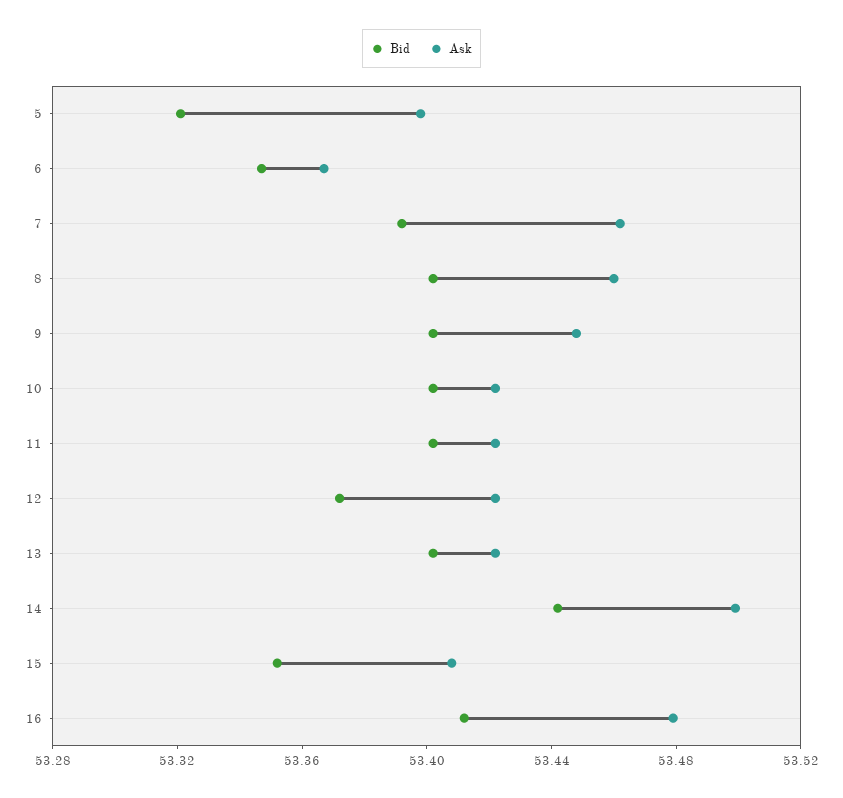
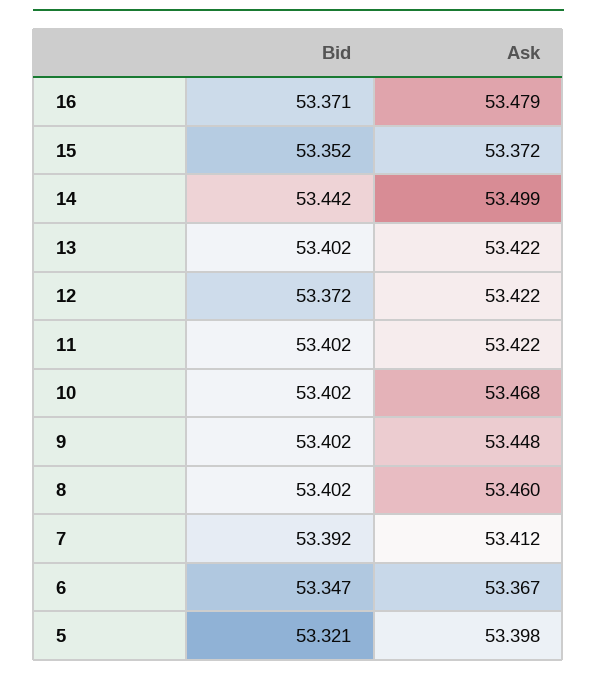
  {
    "Bid": {
      "5": 53.321,
      "6": 53.347,
      "7": 53.392,
      "8": 53.402,
      "9": 53.402,
      "10": 53.402,
      "11": 53.402,
      "12": 53.372,
      "13": 53.402,
      "14": 53.442,
      "15": 53.352,
-     "16": 53.41
+     "16": 53.371
    },
    "Ask": {
      "5": 53.398,
      "6": 53.367,
-     "7": 53.46,
+     "7": 53.412,
      "8": 53.46,
      "9": 53.448,
-     "10": 53.42,
+     "10": 53.468,
      "11": 53.422,
      "12": 53.422,
      "13": 53.422,
      "14": 53.499,
-     "15": 53.41,
+     "15": 53.372,
      "16": 53.479
    }
  }

